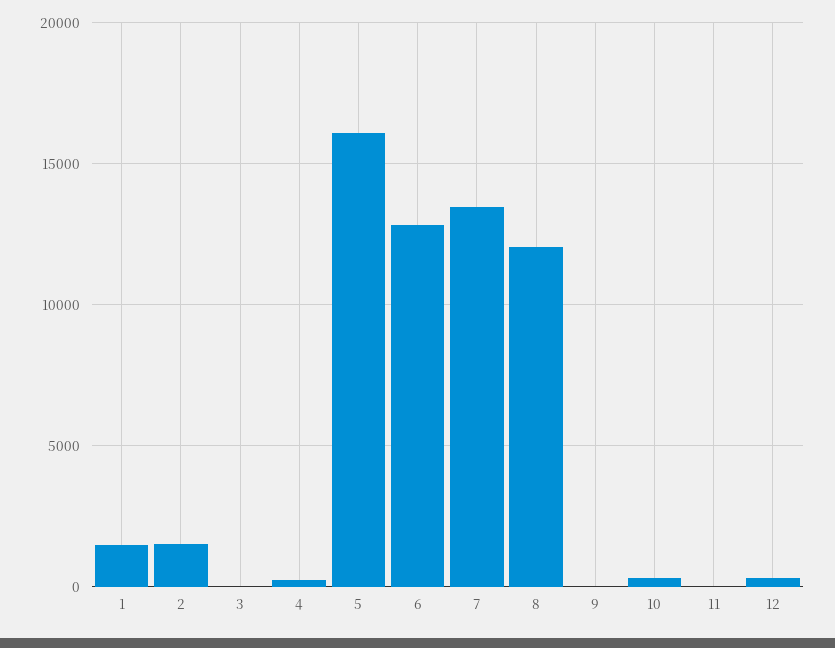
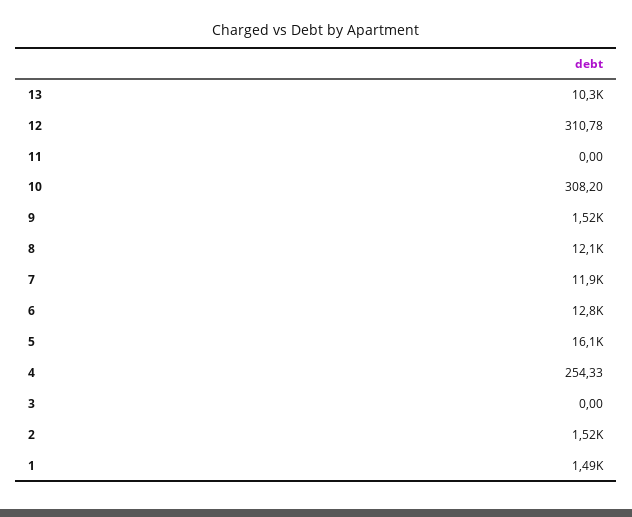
  {
    "1": 1490,
    "2": 1520,
    "3": 0,
    "4": 254.33,
    "5": 16100,
    "6": 12800,
-   "7": 13500,
+   "7": 11900,
    "8": 12100,
-   "9": 0,
+   "9": 1520,
    "10": 308.2,
    "11": 0,
-   "12": 310.78
+   "12": 310.78,
+   "13": 10300
  }

